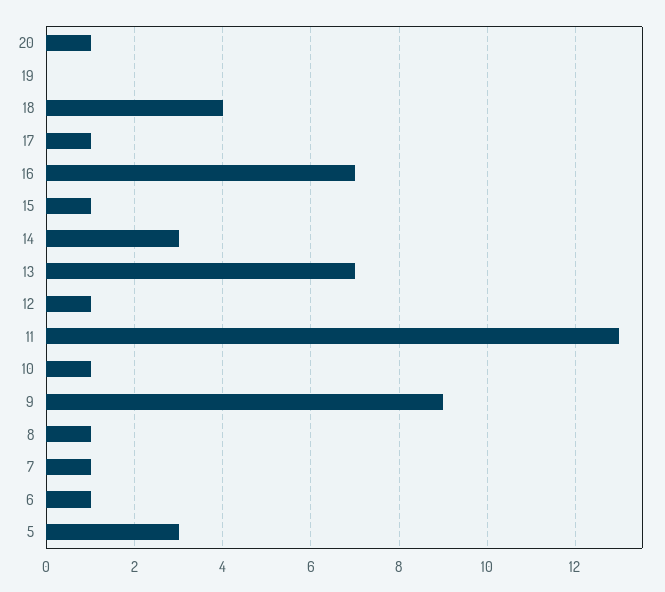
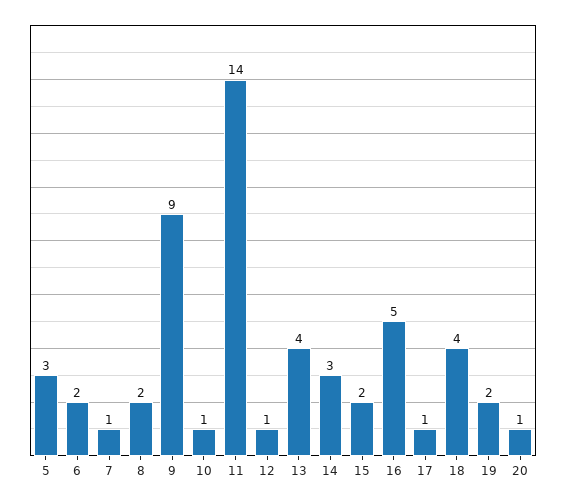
  {
    "20": 1,
-   "19": 0,
+   "19": 2,
    "18": 4,
    "17": 1,
-   "16": 7,
+   "16": 5,
-   "15": 1,
+   "15": 2,
    "14": 3,
-   "13": 7,
+   "13": 4,
    "12": 1,
-   "11": 13,
+   "11": 14,
    "10": 1,
    "9": 9,
-   "8": 1,
+   "8": 2,
    "7": 1,
-   "6": 1,
+   "6": 2,
    "5": 3
  }

